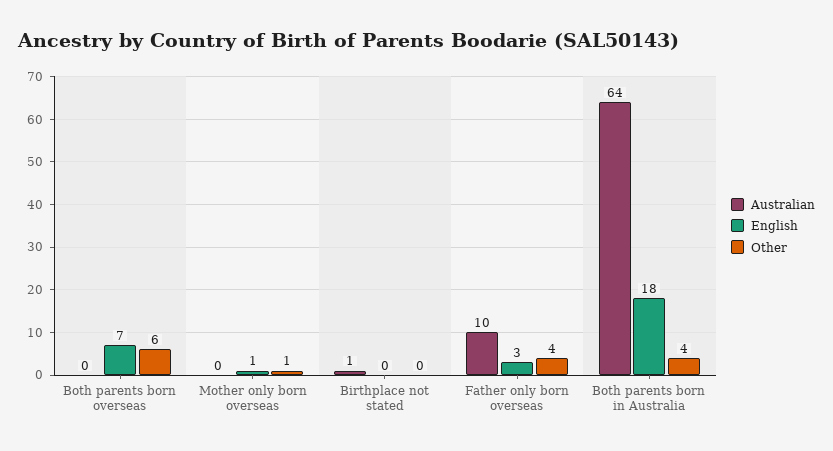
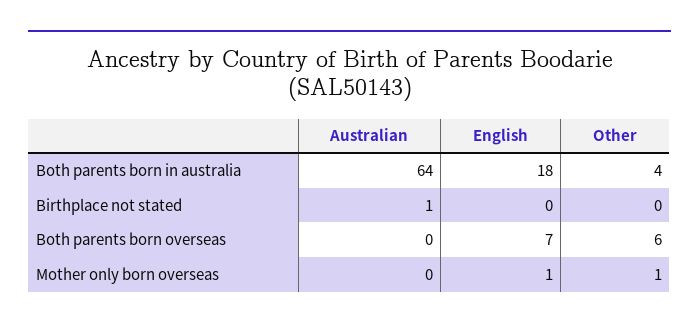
  {
    "Australian": {
      "Both parents born overseas": 0,
      "Mother only born overseas": 0,
      "Birthplace not stated": 1,
-     "Father only born overseas": 10,
      "Both parents born in Australia": 64
    },
    "English": {
      "Both parents born overseas": 7,
      "Mother only born overseas": 1,
      "Birthplace not stated": 0,
-     "Father only born overseas": 3,
      "Both parents born in Australia": 18
    },
    "Other": {
      "Both parents born overseas": 6,
      "Mother only born overseas": 1,
      "Birthplace not stated": 0,
-     "Father only born overseas": 4,
      "Both parents born in Australia": 4
    }
  }

